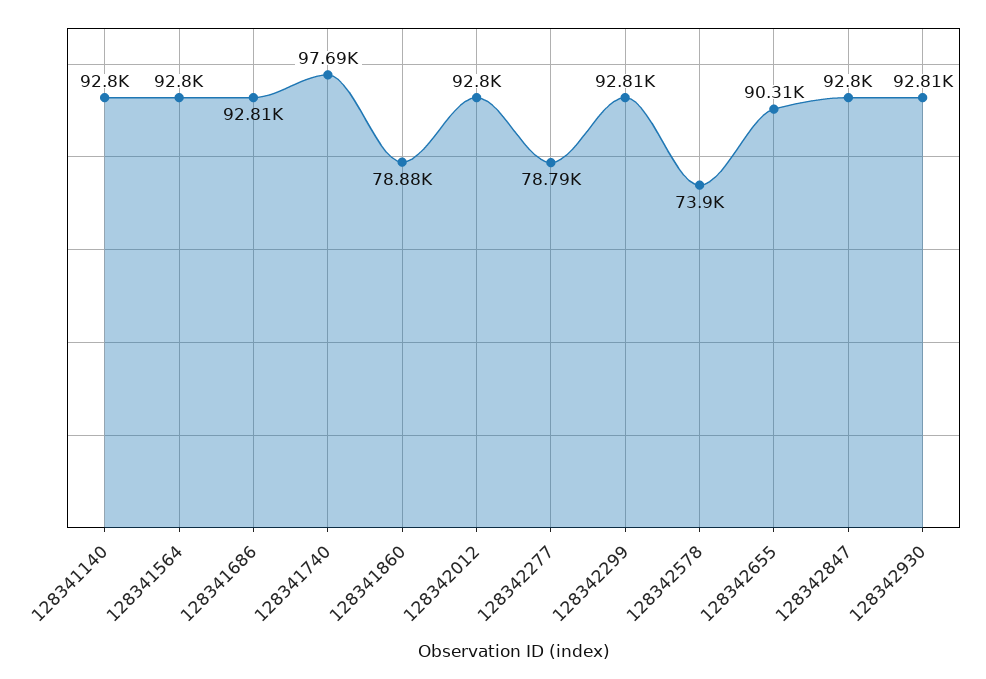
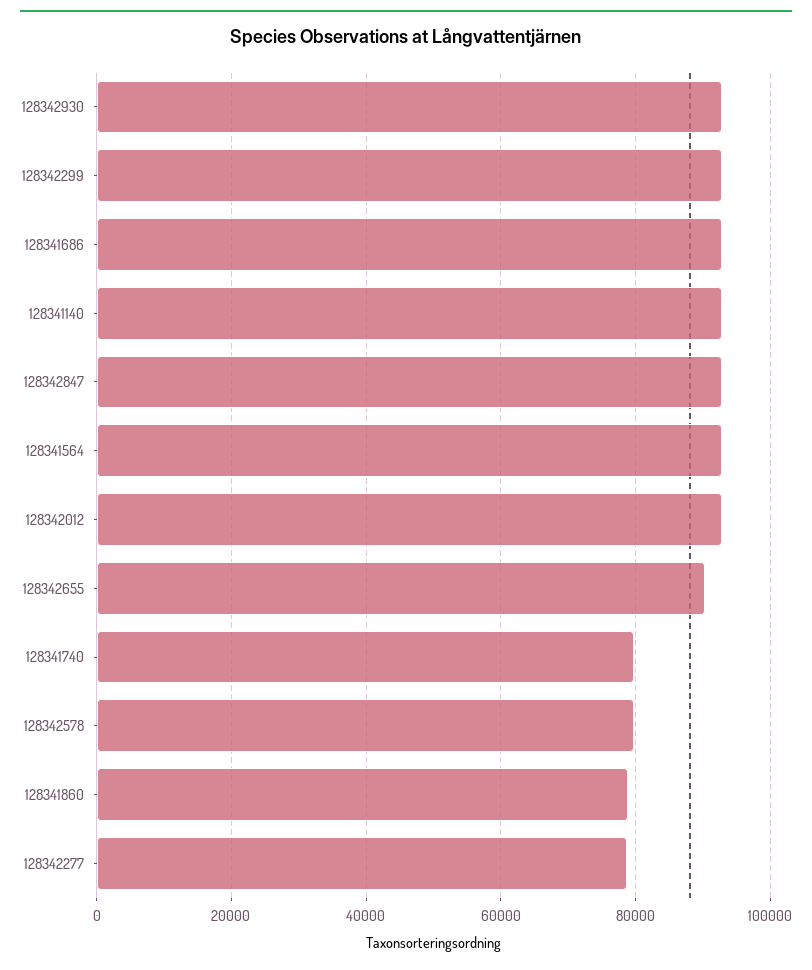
  {
    "128341140": 92800,
    "128341564": 92800,
    "128341686": 92810,
-   "128341740": 97690,
+   "128341740": 80000,
    "128341860": 78880,
    "128342012": 92800,
    "128342277": 78790,
    "128342299": 92810,
-   "128342578": 73900,
+   "128342578": 80000,
    "128342655": 90310,
    "128342847": 92800,
    "128342930": 92810
  }

